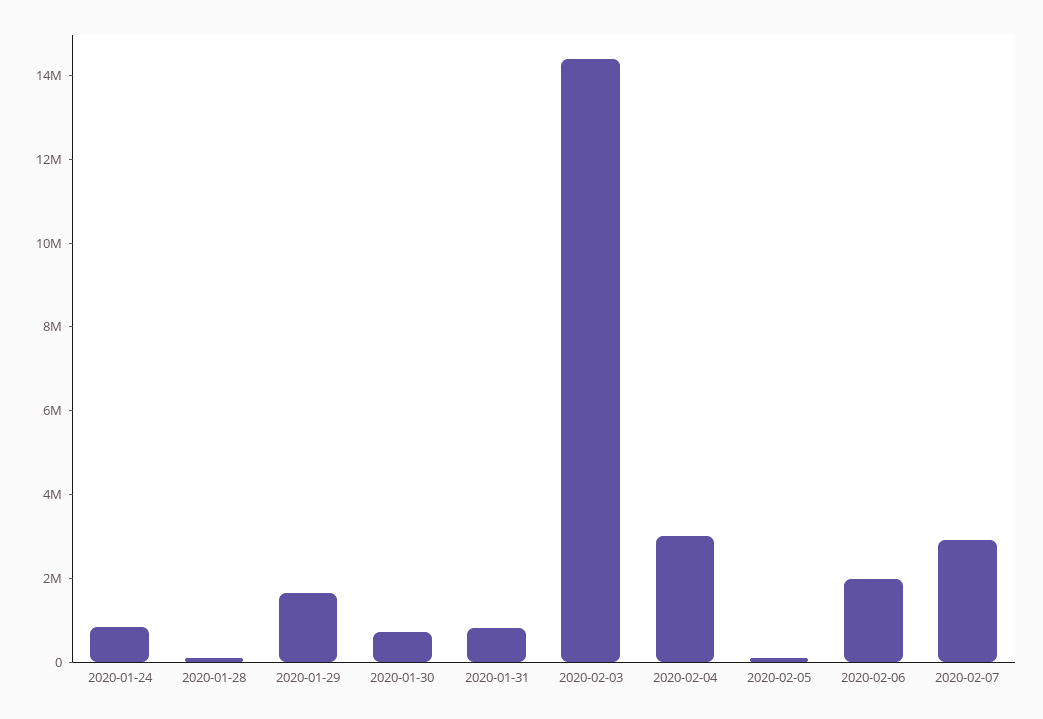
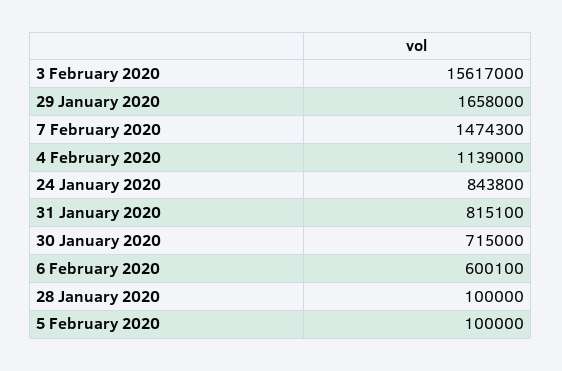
  {
    "2020-01-24": 843800,
    "2020-01-28": 100000,
    "2020-01-29": 1658000,
    "2020-01-30": 715000,
    "2020-01-31": 815100,
-   "2020-02-03": 14500000,
+   "2020-02-03": 15617000,
-   "2020-02-04": 3000000,
+   "2020-02-04": 1139000,
    "2020-02-05": 100000,
-   "2020-02-06": 2000000,
+   "2020-02-06": 600100,
-   "2020-02-07": 3000000
+   "2020-02-07": 1474300
  }

